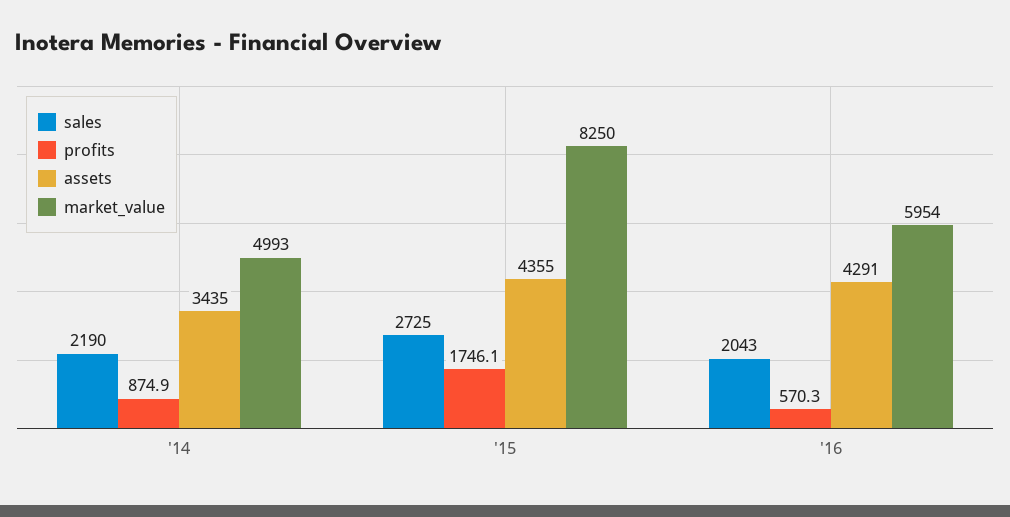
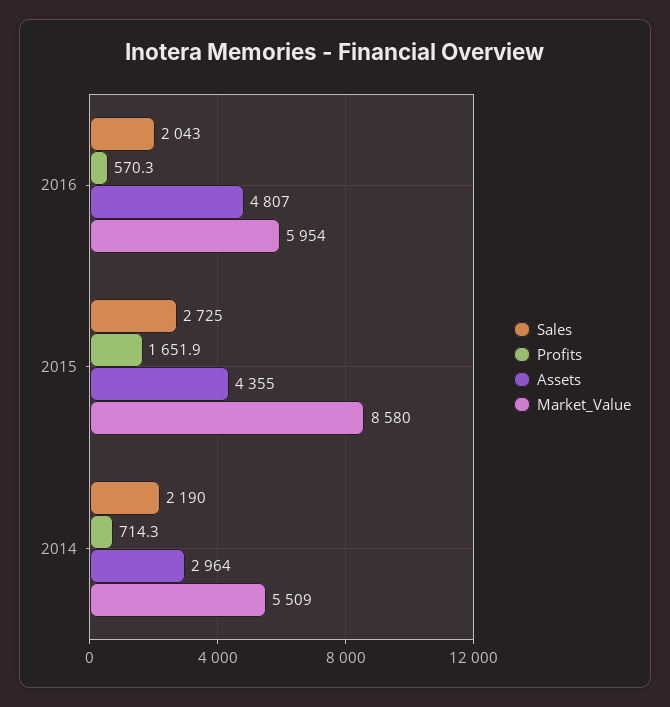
  {
    "sales": {
      "'14": 2190,
      "'15": 2725,
      "'16": 2043
    },
    "profits": {
-     "'14": 874.9,
+     "'14": 714.3,
-     "'15": 1746.1,
+     "'15": 1651.9,
      "'16": 570.3
    },
    "assets": {
-     "'14": 3435,
+     "'14": 2964,
      "'15": 4355,
-     "'16": 4291
+     "'16": 4807
    },
    "market_value": {
-     "'14": 4993,
+     "'14": 5509,
-     "'15": 8250,
+     "'15": 8580,
      "'16": 5954
    }
  }

